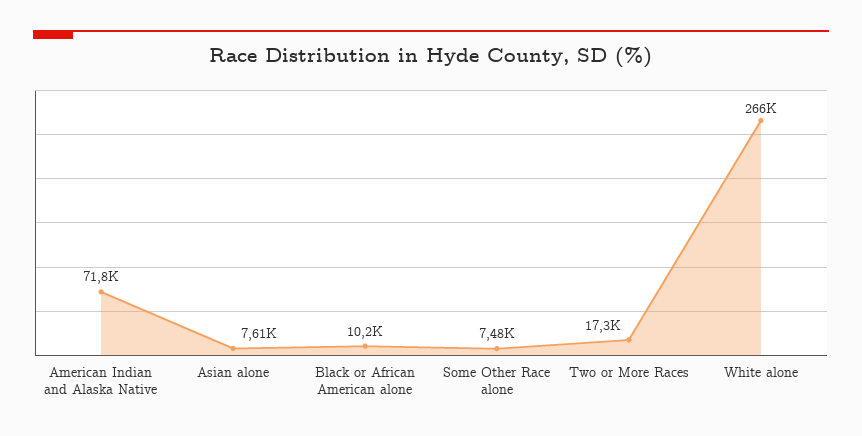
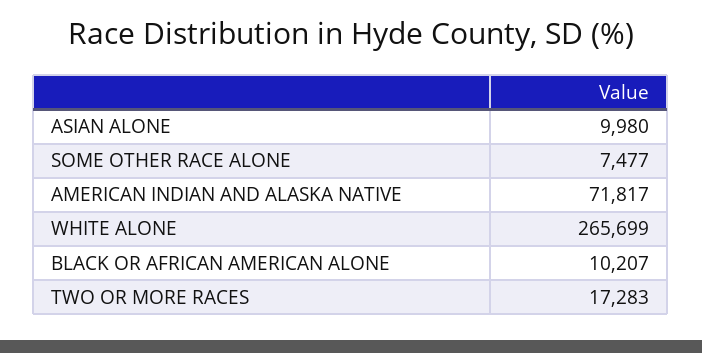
  {
    "American Indian and Alaska Native": 71817,
-   "Asian alone": 7610,
+   "Asian alone": 9980,
    "Black or African American alone": 10207,
    "Some Other Race alone": 7477,
    "Two or More Races": 17283,
    "White alone": 265699
  }

